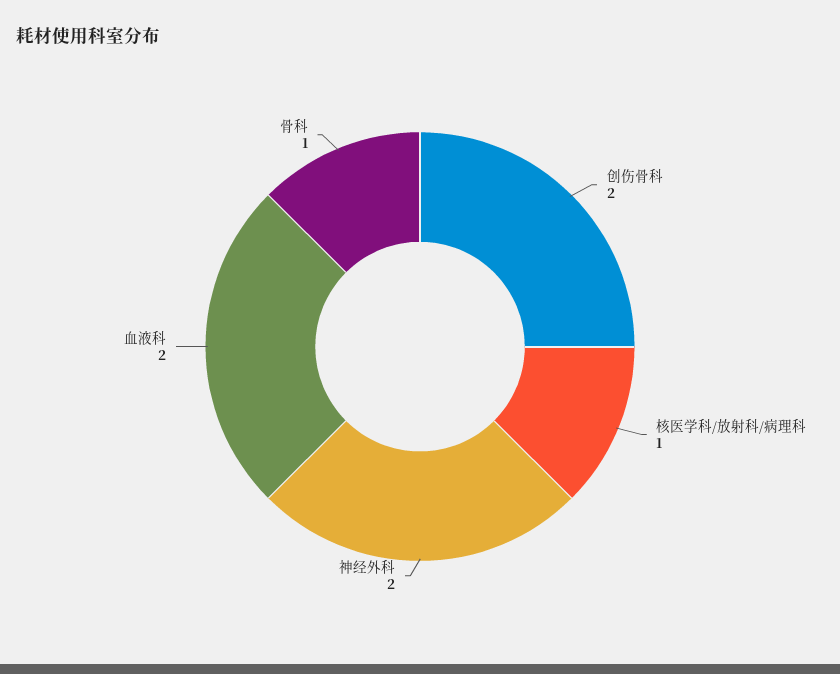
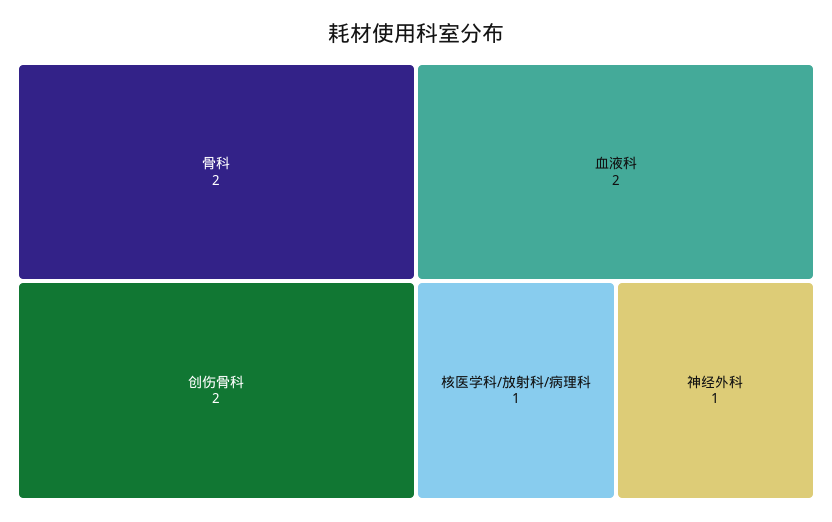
  {
    "创伤骨科": 2,
    "核医学科/放射科/病理科": 1,
-   "神经外科": 2,
+   "神经外科": 1,
    "血液科": 2,
-   "骨科": 1
+   "骨科": 2
  }

